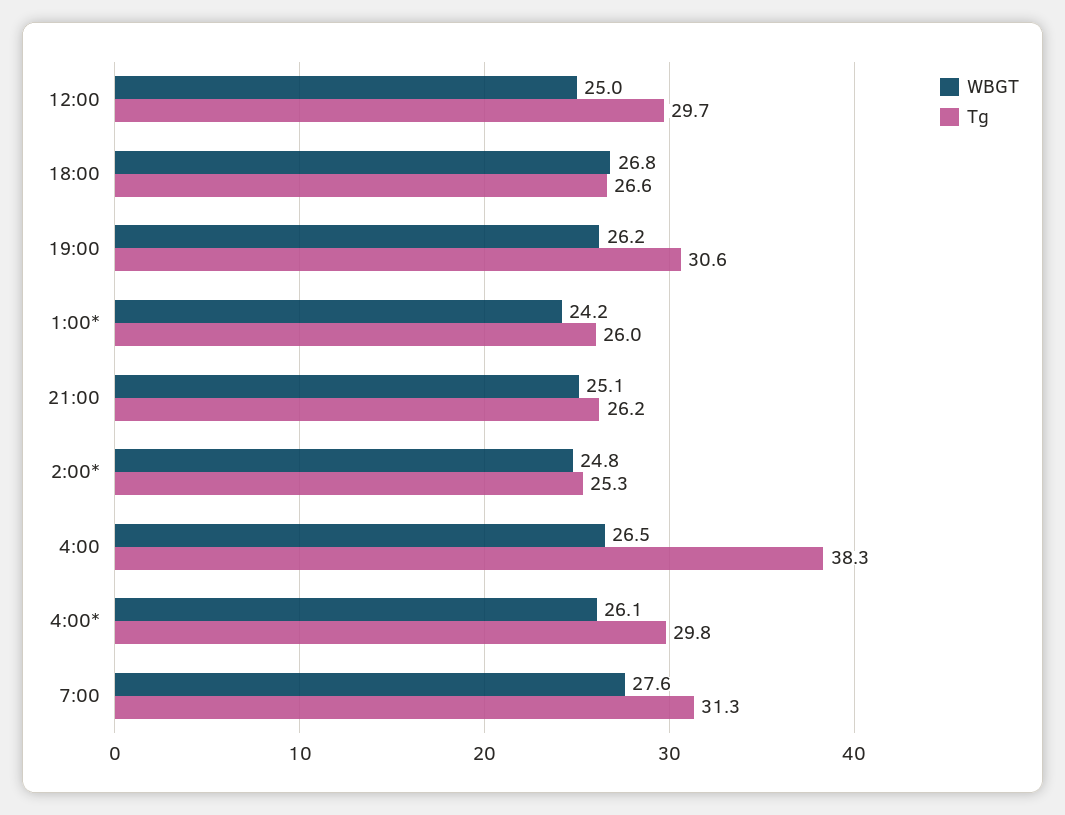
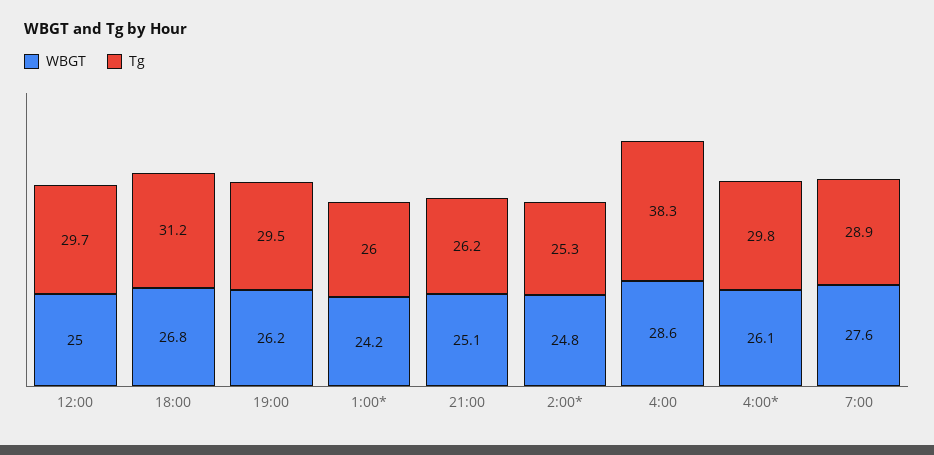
  {
    "WBGT": {
      "12:00": 25,
      "18:00": 26.8,
      "19:00": 26.2,
      "1:00*": 24.2,
      "21:00": 25.1,
      "2:00*": 24.8,
-     "4:00": 26.5,
+     "4:00": 28.6,
      "4:00*": 26.1,
      "7:00": 27.6
    },
    "Tg": {
      "12:00": 29.7,
-     "18:00": 26.6,
+     "18:00": 31.2,
-     "19:00": 30.6,
+     "19:00": 29.5,
      "1:00*": 26,
      "21:00": 26.2,
      "2:00*": 25.3,
      "4:00": 38.3,
      "4:00*": 29.8,
-     "7:00": 31.3
+     "7:00": 28.9
    }
  }

